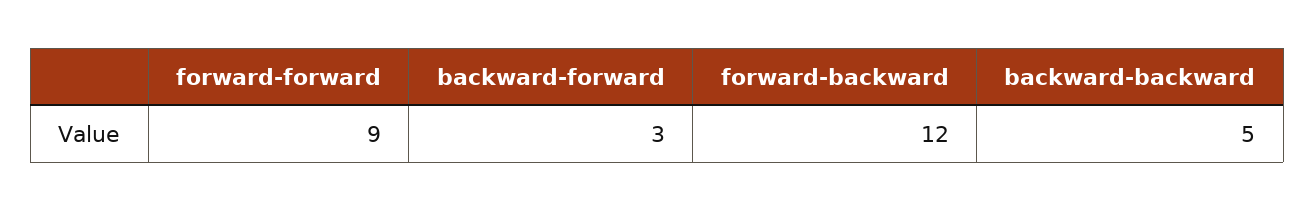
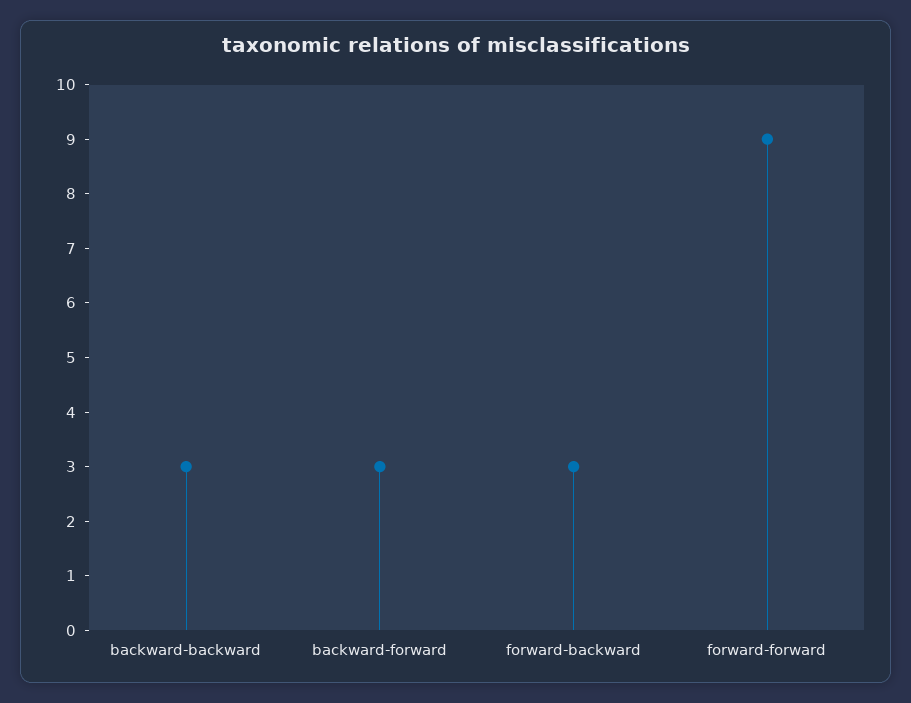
  {
    "forward-forward": 9,
    "backward-forward": 3,
-   "forward-backward": 12,
+   "forward-backward": 3,
-   "backward-backward": 5
+   "backward-backward": 3
  }

